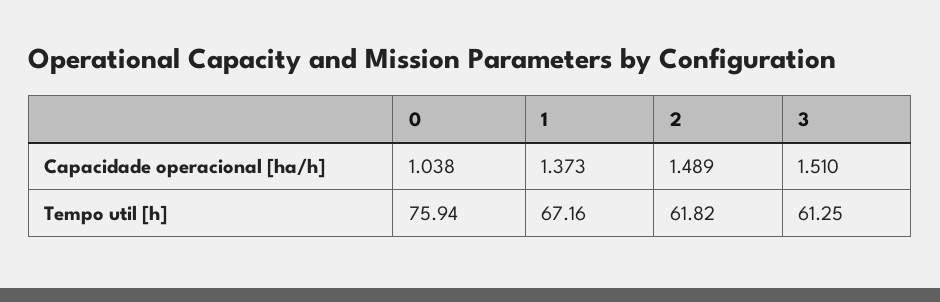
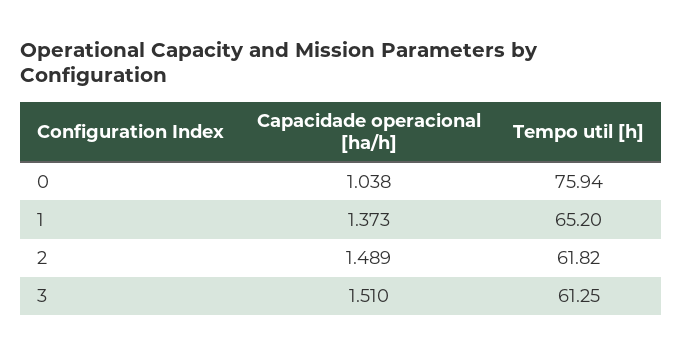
  {
    "0": {
      "Capacidade operacional [ha/h]": 1.038,
      "Tempo util [h]": 75.94
    },
    "1": {
      "Capacidade operacional [ha/h]": 1.373,
-     "Tempo util [h]": 67.16
+     "Tempo util [h]": 65.2
    },
    "2": {
      "Capacidade operacional [ha/h]": 1.489,
      "Tempo util [h]": 61.82
    },
    "3": {
      "Capacidade operacional [ha/h]": 1.51,
      "Tempo util [h]": 61.25
    }
  }

